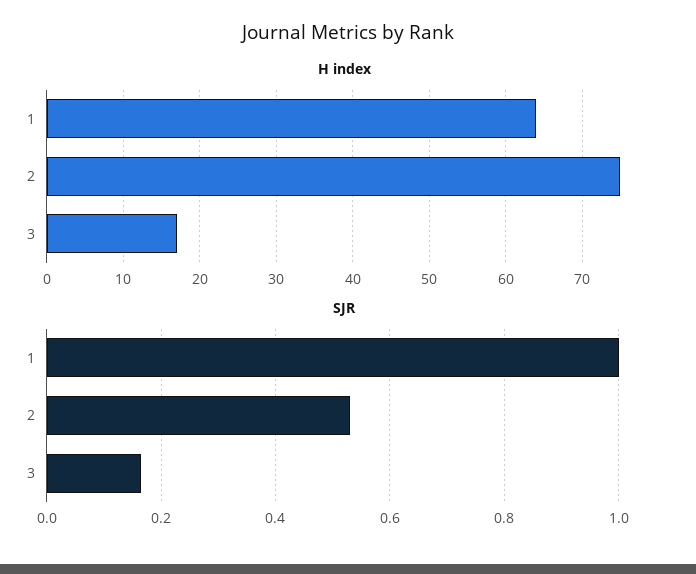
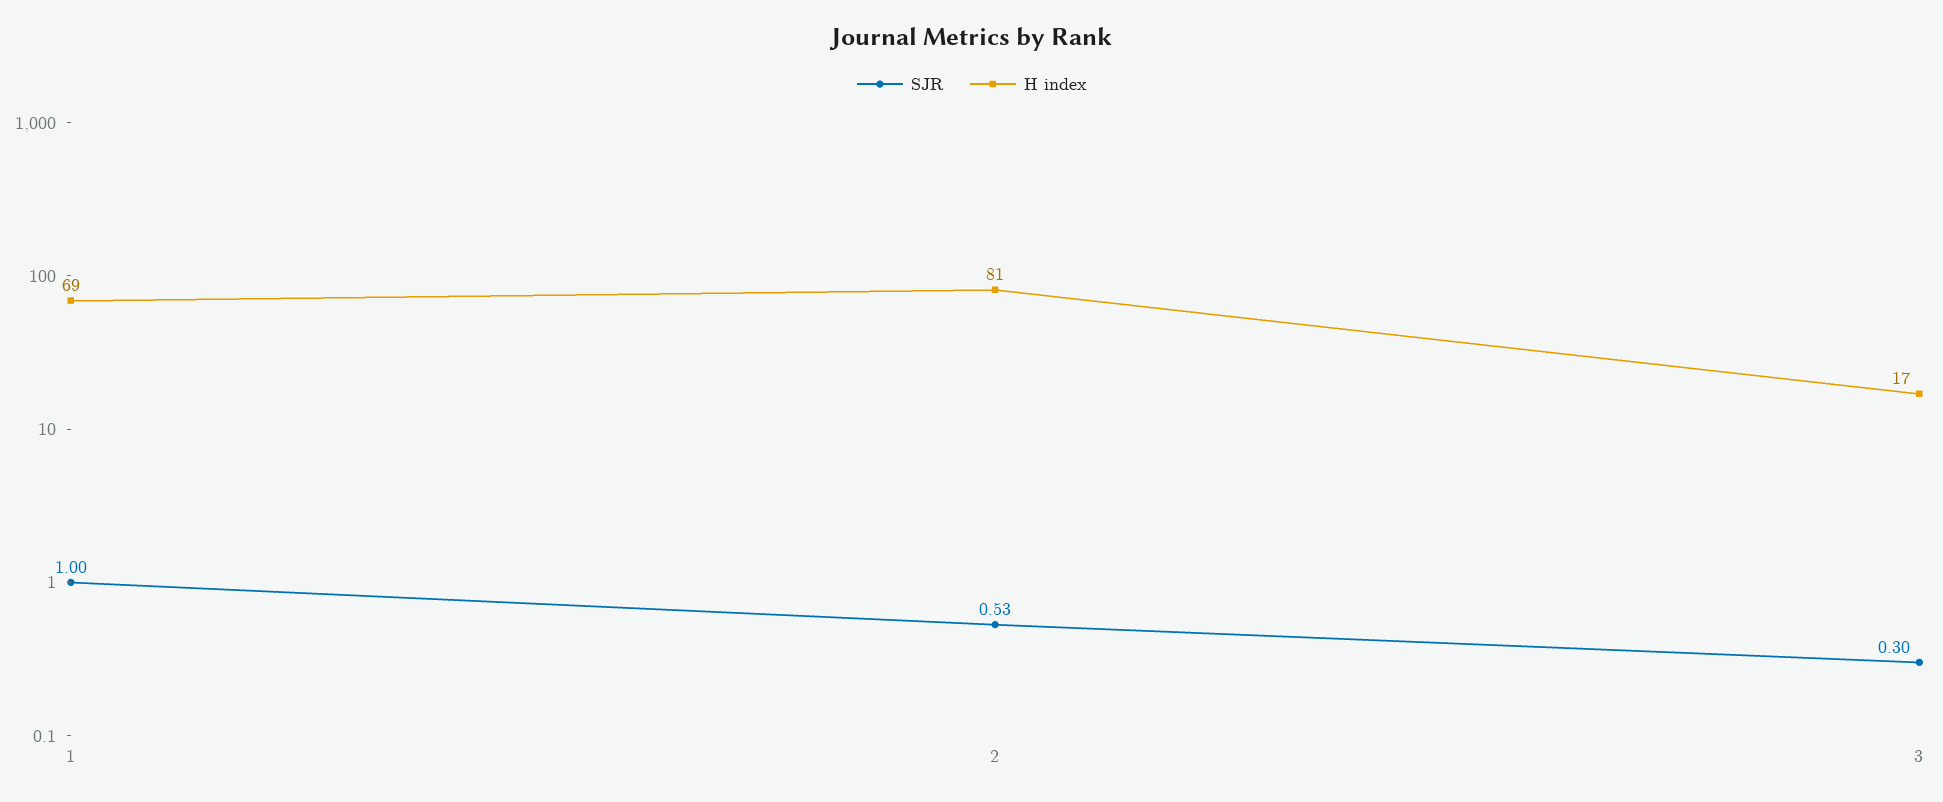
  {
    "H index": {
-     "1": 64,
+     "1": 69,
-     "2": 75,
+     "2": 81,
      "3": 17
    },
    "SJR": {
      "1": 1,
      "2": 0.53,
-     "3": 0.16
+     "3": 0.3
    }
  }

